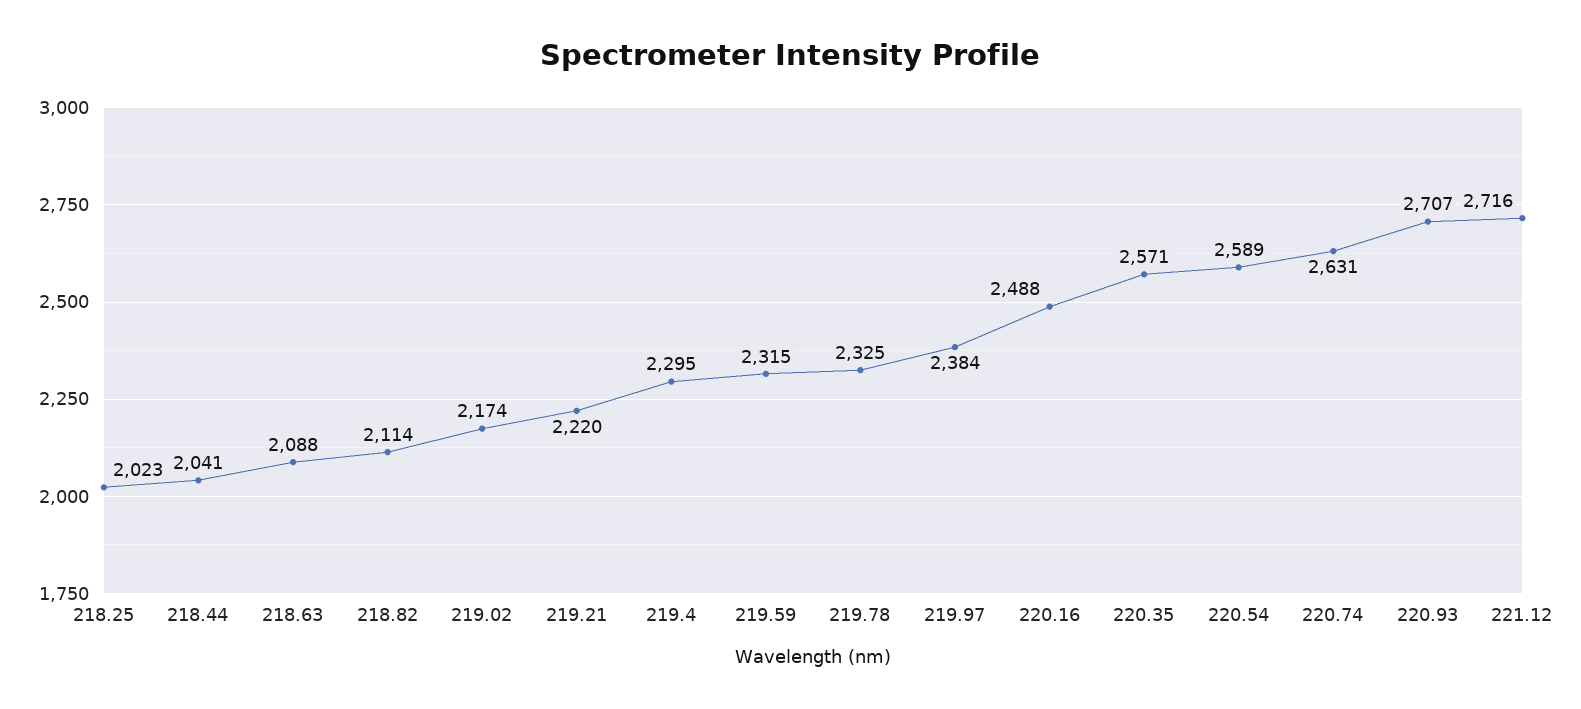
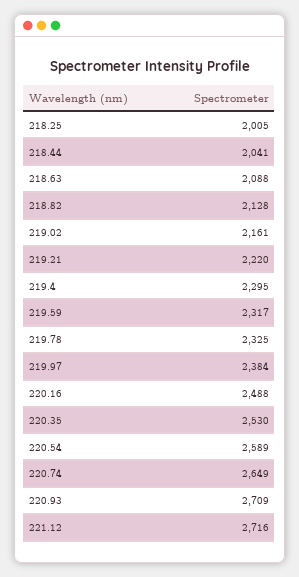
  {
-   "218.25": 2023,
+   "218.25": 2005,
    "218.44": 2041,
    "218.63": 2088,
-   "218.82": 2114,
+   "218.82": 2128,
-   "219.02": 2174,
+   "219.02": 2161,
    "219.21": 2220,
    "219.4": 2295,
-   "219.59": 2315,
+   "219.59": 2317,
    "219.78": 2325,
    "219.97": 2384,
    "220.16": 2488,
-   "220.35": 2571,
+   "220.35": 2530,
    "220.54": 2589,
-   "220.74": 2631,
+   "220.74": 2649,
-   "220.93": 2707,
+   "220.93": 2709,
    "221.12": 2716
  }

